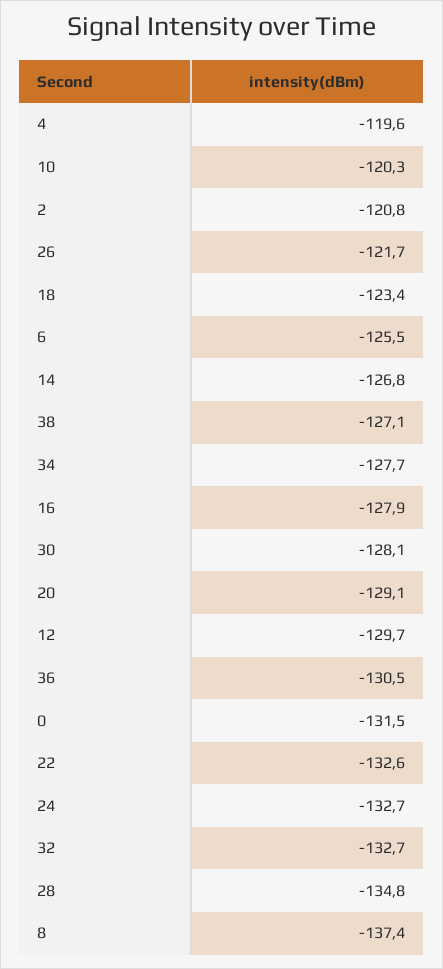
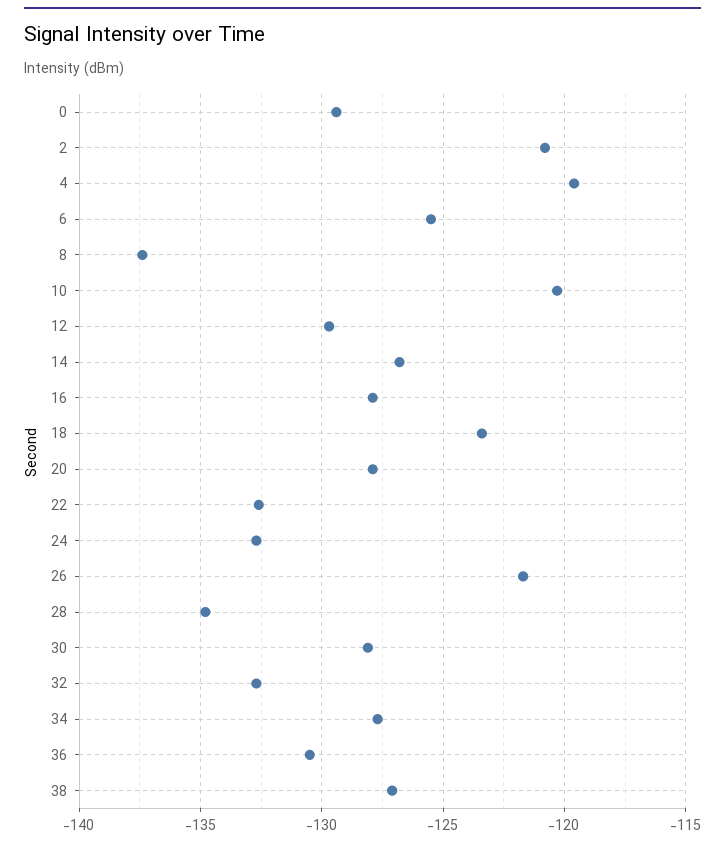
  {
    "4": -119.6,
    "10": -120.3,
    "2": -120.8,
    "26": -121.7,
    "18": -123.4,
    "6": -125.5,
    "14": -126.8,
    "38": -127.1,
    "34": -127.7,
    "16": -127.9,
    "30": -128.1,
-   "20": -129.1,
+   "20": -128,
    "12": -129.7,
    "36": -130.5,
-   "0": -131.5,
+   "0": -129.5,
    "22": -132.6,
    "24": -132.7,
    "32": -132.7,
    "28": -134.8,
    "8": -137.4
  }

